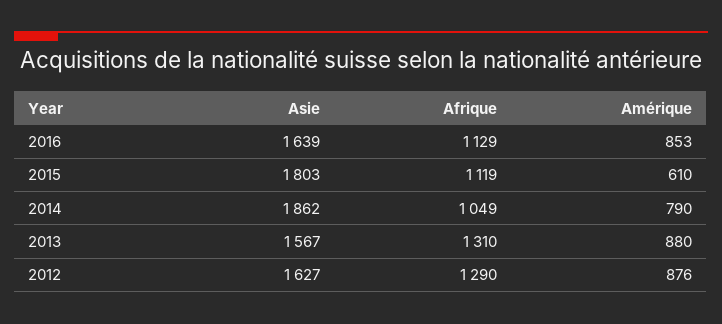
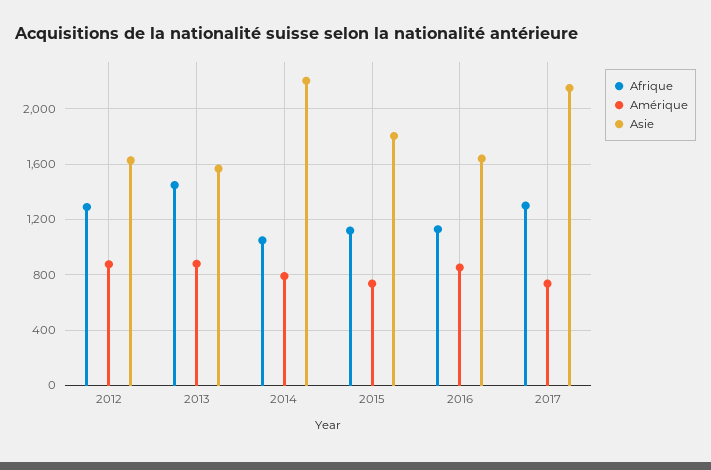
  {
    "Asie": {
      "2016": 1639,
      "2015": 1803,
-     "2014": 1862,
+     "2014": 2200,
      "2013": 1567,
-     "2012": 1627
+     "2012": 1627,
+     "2017": 2150
    },
    "Afrique": {
      "2016": 1129,
      "2015": 1119,
      "2014": 1049,
-     "2013": 1310,
+     "2013": 1450,
-     "2012": 1290
+     "2012": 1290,
+     "2017": 1300
    },
    "Amérique": {
      "2016": 853,
-     "2015": 610,
+     "2015": 750,
      "2014": 790,
      "2013": 880,
-     "2012": 876
+     "2012": 876,
+     "2017": 750
    }
  }

